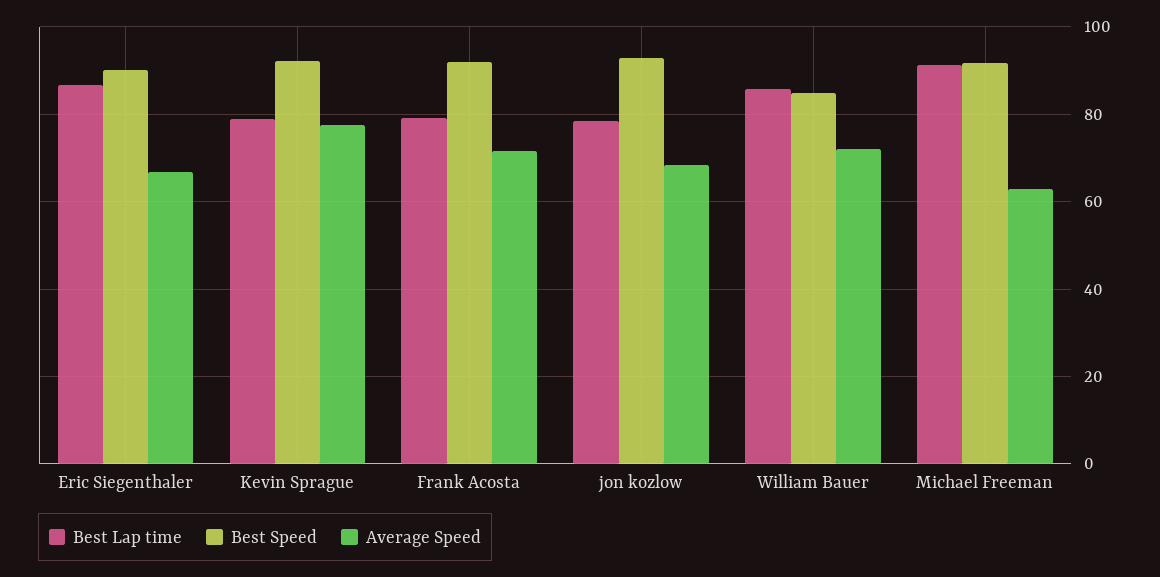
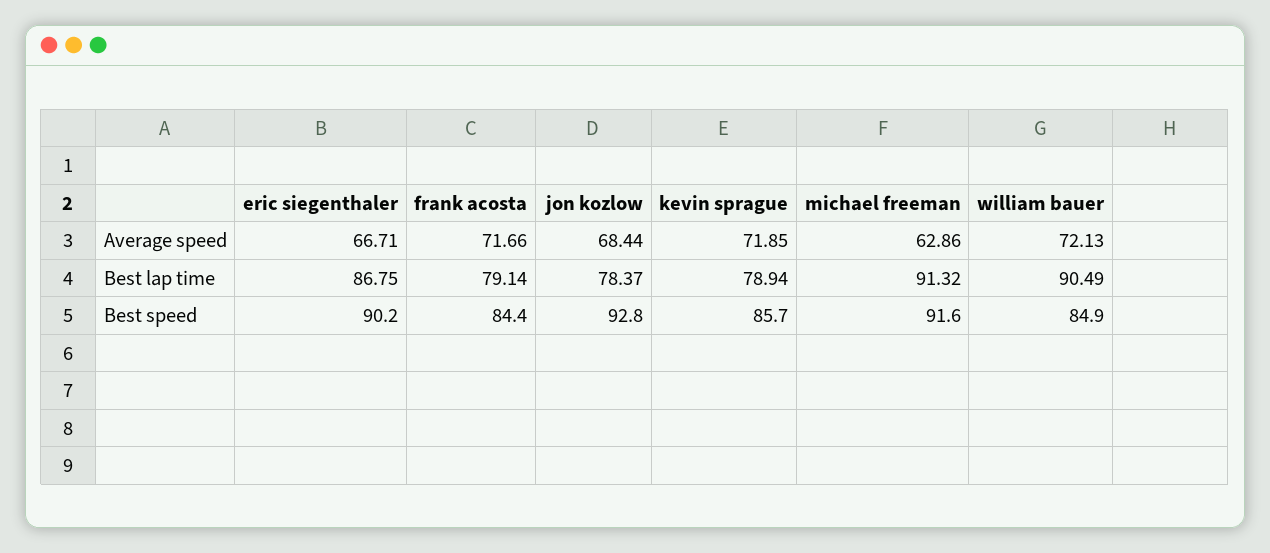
  {
    "Best Lap time": {
      "Eric Siegenthaler": 86.75,
      "Kevin Sprague": 78.94,
      "Frank Acosta": 79.14,
      "jon kozlow": 78.37,
-     "William Bauer": 86,
+     "William Bauer": 90.49,
      "Michael Freeman": 91.32
    },
    "Best Speed": {
      "Eric Siegenthaler": 90.2,
-     "Kevin Sprague": 92,
+     "Kevin Sprague": 85.7,
-     "Frank Acosta": 92,
+     "Frank Acosta": 84.4,
      "jon kozlow": 92.8,
      "William Bauer": 84.9,
      "Michael Freeman": 91.6
    },
    "Average Speed": {
      "Eric Siegenthaler": 66.71,
-     "Kevin Sprague": 78,
+     "Kevin Sprague": 71.85,
      "Frank Acosta": 71.66,
      "jon kozlow": 68.44,
      "William Bauer": 72.13,
      "Michael Freeman": 62.86
    }
  }

